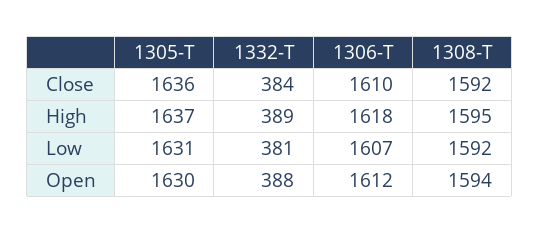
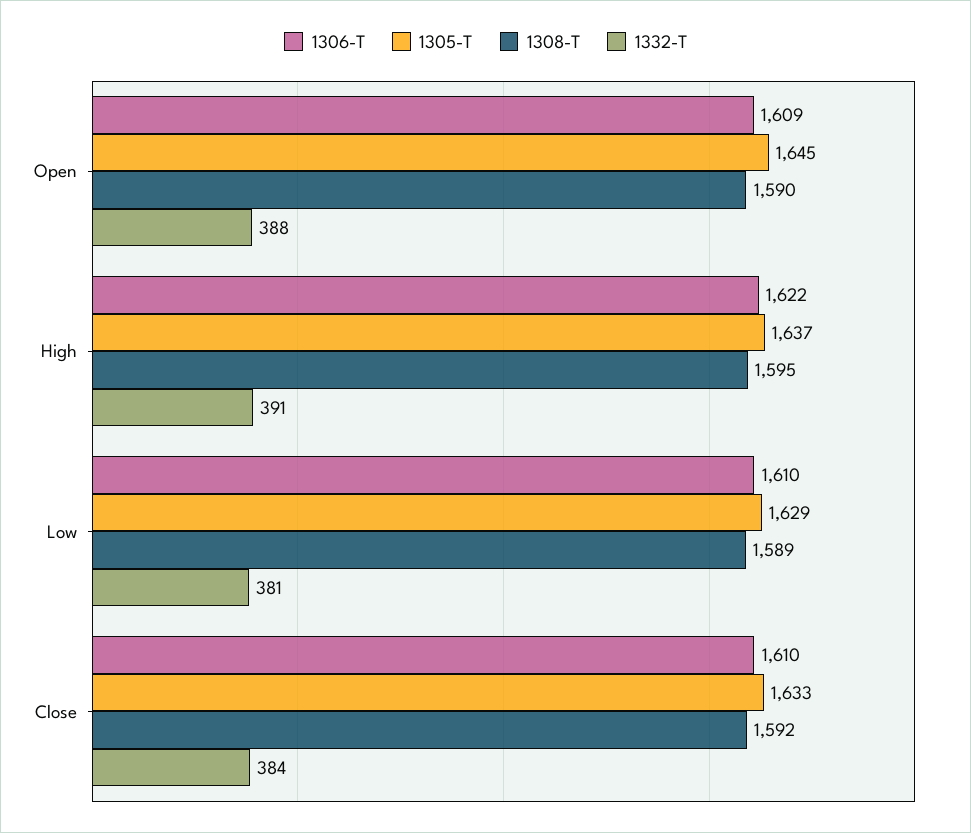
  {
    "1305-T": {
-     "Close": 1636,
+     "Close": 1633,
      "High": 1637,
-     "Low": 1631,
+     "Low": 1629,
-     "Open": 1630
+     "Open": 1645
    },
    "1332-T": {
      "Close": 384,
-     "High": 389,
+     "High": 391,
      "Low": 381,
      "Open": 388
    },
    "1306-T": {
      "Close": 1610,
-     "High": 1618,
+     "High": 1622,
-     "Low": 1607,
+     "Low": 1610,
-     "Open": 1612
+     "Open": 1609
    },
    "1308-T": {
      "Close": 1592,
      "High": 1595,
-     "Low": 1592,
+     "Low": 1589,
-     "Open": 1594
+     "Open": 1590
    }
  }

